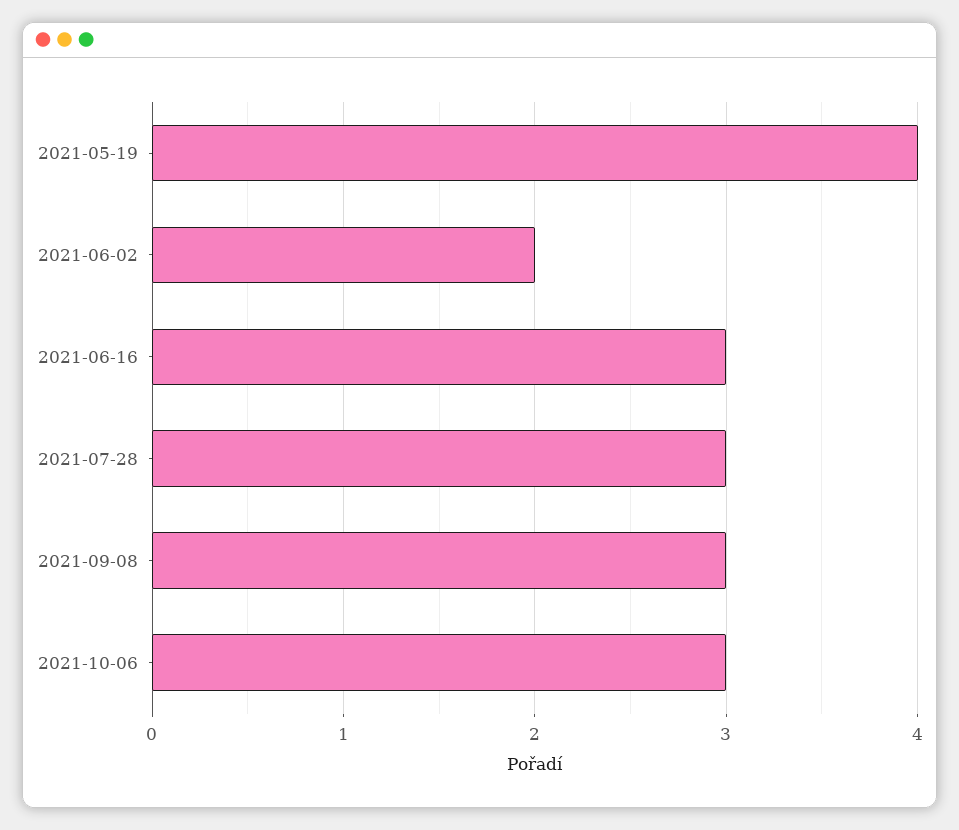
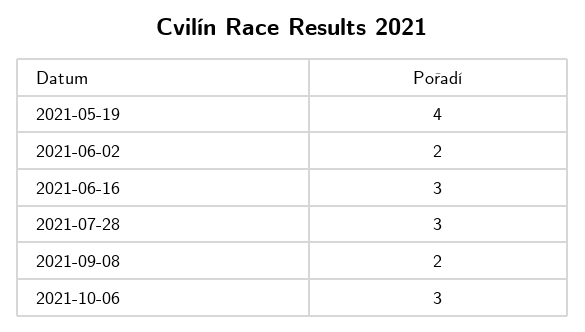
  {
    "2021-05-19": 4,
    "2021-06-02": 2,
    "2021-06-16": 3,
    "2021-07-28": 3,
-   "2021-09-08": 3,
+   "2021-09-08": 2,
    "2021-10-06": 3
  }

